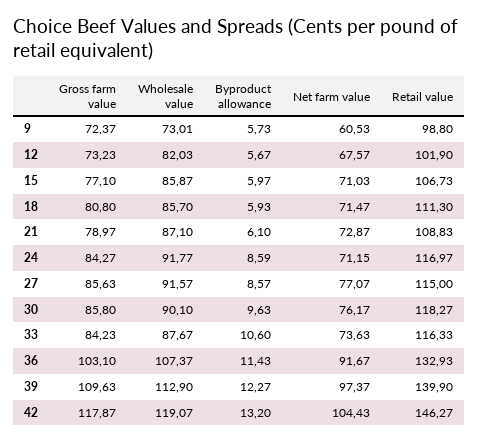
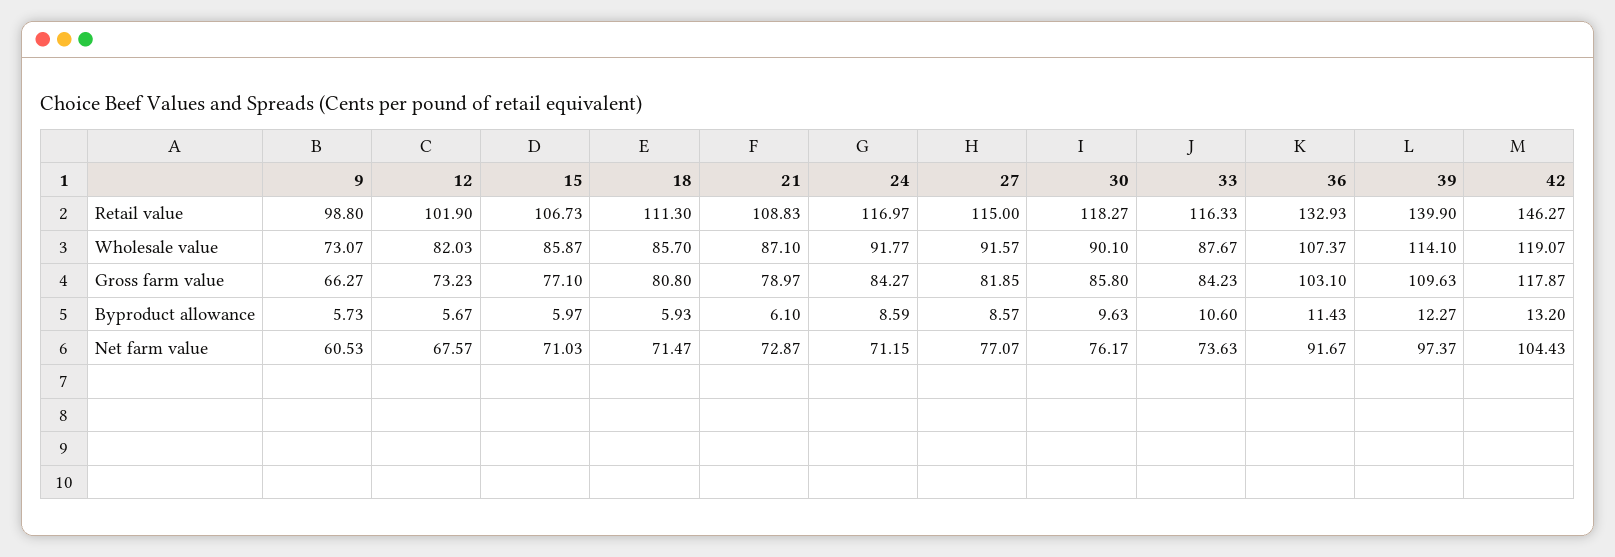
  {
    "Gross farm value": {
-     "9": 72.37,
+     "9": 66.27,
      "12": 73.23,
      "15": 77.1,
      "18": 80.8,
      "21": 78.97,
      "24": 84.27,
-     "27": 85.63,
+     "27": 81.85,
      "30": 85.8,
      "33": 84.23,
      "36": 103.1,
      "39": 109.63,
      "42": 117.87
    },
    "Wholesale value": {
-     "9": 73.01,
+     "9": 73.07,
      "12": 82.03,
      "15": 85.87,
      "18": 85.7,
      "21": 87.1,
      "24": 91.77,
      "27": 91.57,
      "30": 90.1,
      "33": 87.67,
      "36": 107.37,
-     "39": 112.9,
+     "39": 114.1,
      "42": 119.07
    },
    "Byproduct allowance": {
      "9": 5.73,
      "12": 5.67,
      "15": 5.97,
      "18": 5.93,
      "21": 6.1,
      "24": 8.59,
      "27": 8.57,
      "30": 9.63,
      "33": 10.6,
      "36": 11.43,
      "39": 12.27,
      "42": 13.2
    },
    "Net farm value": {
      "9": 60.53,
      "12": 67.57,
      "15": 71.03,
      "18": 71.47,
      "21": 72.87,
      "24": 71.15,
      "27": 77.07,
      "30": 76.17,
      "33": 73.63,
      "36": 91.67,
      "39": 97.37,
      "42": 104.43
    },
    "Retail value": {
      "9": 98.8,
      "12": 101.9,
      "15": 106.73,
      "18": 111.3,
      "21": 108.83,
      "24": 116.97,
      "27": 115,
      "30": 118.27,
      "33": 116.33,
      "36": 132.93,
      "39": 139.9,
      "42": 146.27
    }
  }

